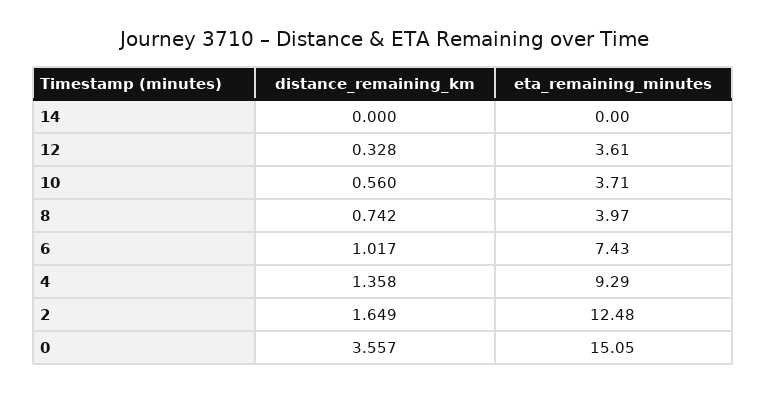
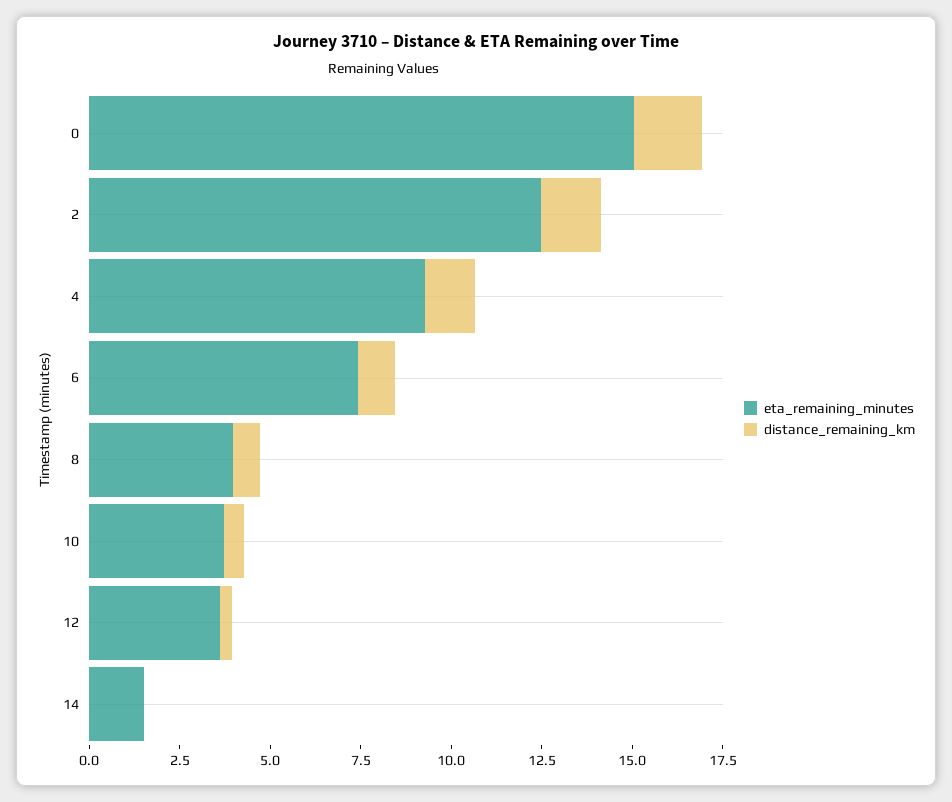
  {
    "distance_remaining_km": {
      "14": 0,
      "12": 0.328,
      "10": 0.56,
      "8": 0.742,
      "6": 1.017,
      "4": 1.358,
      "2": 1.649,
-     "0": 3.557
+     "0": 2
    },
    "eta_remaining_minutes": {
-     "14": 0,
+     "14": 1.5,
      "12": 3.61,
      "10": 3.71,
      "8": 3.97,
      "6": 7.43,
      "4": 9.29,
      "2": 12.48,
      "0": 15.05
    }
  }

